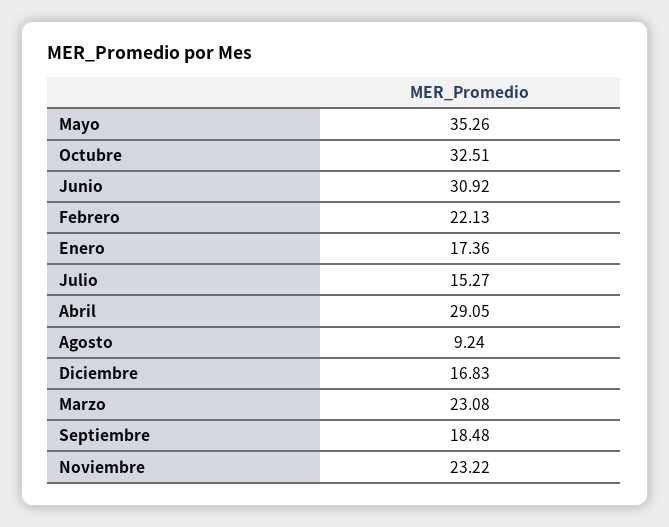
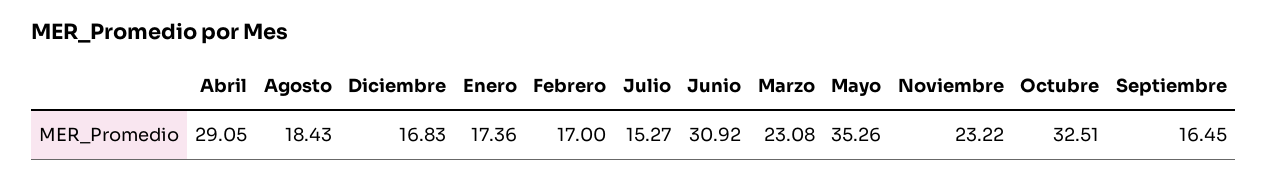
  {
    "Mayo": 35.26,
    "Octubre": 32.51,
    "Junio": 30.92,
-   "Febrero": 22.13,
+   "Febrero": 17,
    "Enero": 17.36,
    "Julio": 15.27,
    "Abril": 29.05,
-   "Agosto": 9.24,
+   "Agosto": 18.43,
    "Diciembre": 16.83,
    "Marzo": 23.08,
-   "Septiembre": 18.48,
+   "Septiembre": 16.45,
    "Noviembre": 23.22
  }

